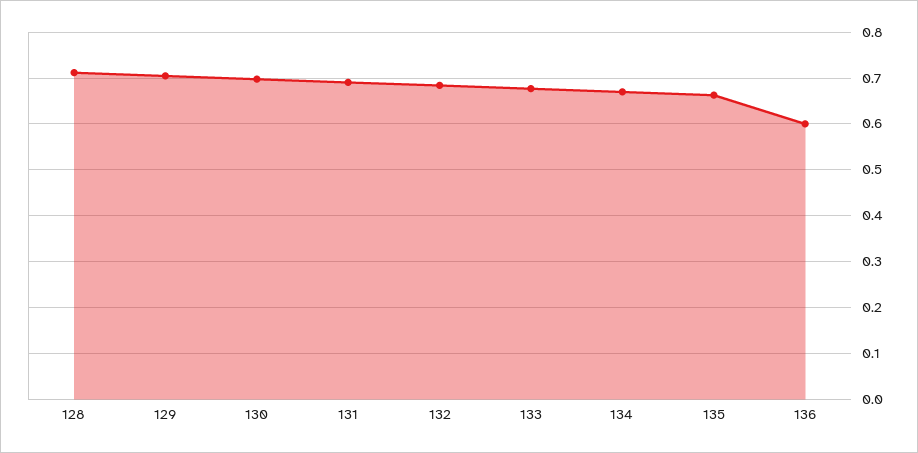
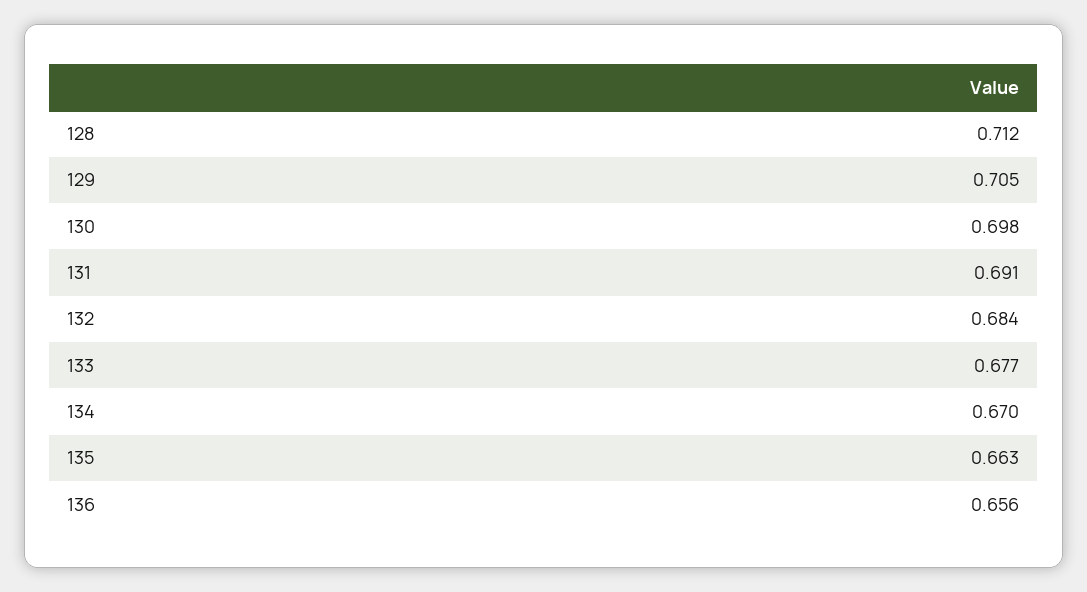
  {
    "128": 0.712,
    "129": 0.705,
    "130": 0.698,
    "131": 0.691,
    "132": 0.684,
    "133": 0.677,
    "134": 0.67,
    "135": 0.663,
-   "136": 0.6
+   "136": 0.656
  }

